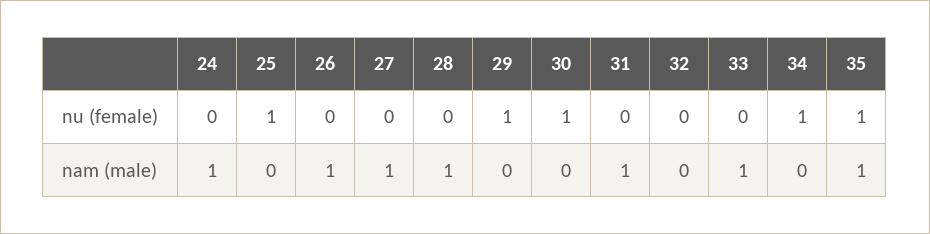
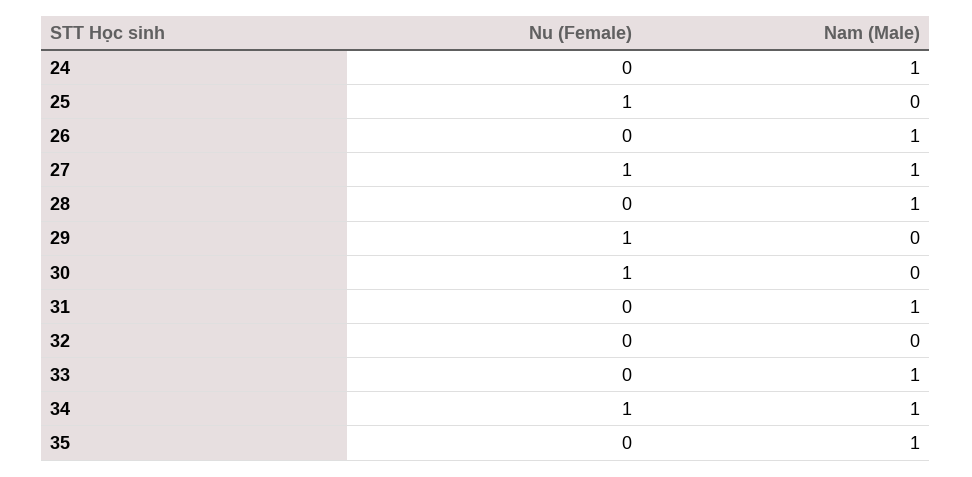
  {
    "24": {
      "nu (female)": 0,
      "nam (male)": 1
    },
    "25": {
      "nu (female)": 1,
      "nam (male)": 0
    },
    "26": {
      "nu (female)": 0,
      "nam (male)": 1
    },
    "27": {
-     "nu (female)": 0,
+     "nu (female)": 1,
      "nam (male)": 1
    },
    "28": {
      "nu (female)": 0,
      "nam (male)": 1
    },
    "29": {
      "nu (female)": 1,
      "nam (male)": 0
    },
    "30": {
      "nu (female)": 1,
      "nam (male)": 0
    },
    "31": {
      "nu (female)": 0,
      "nam (male)": 1
    },
    "32": {
      "nu (female)": 0,
      "nam (male)": 0
    },
    "33": {
      "nu (female)": 0,
      "nam (male)": 1
    },
    "34": {
      "nu (female)": 1,
-     "nam (male)": 0
+     "nam (male)": 1
    },
    "35": {
-     "nu (female)": 1,
+     "nu (female)": 0,
      "nam (male)": 1
    }
  }

